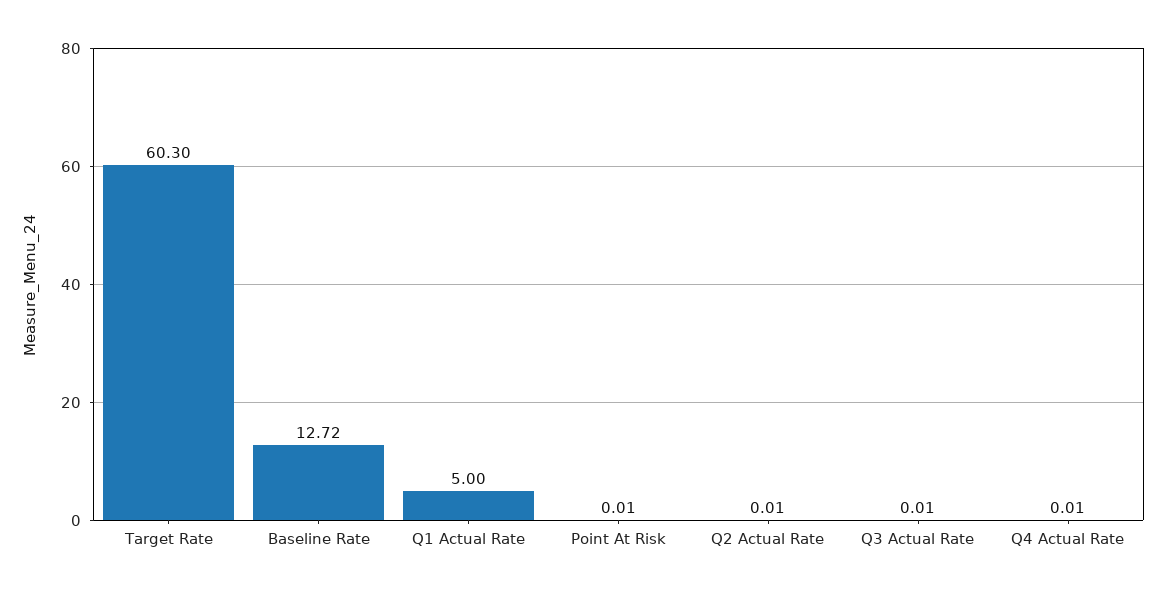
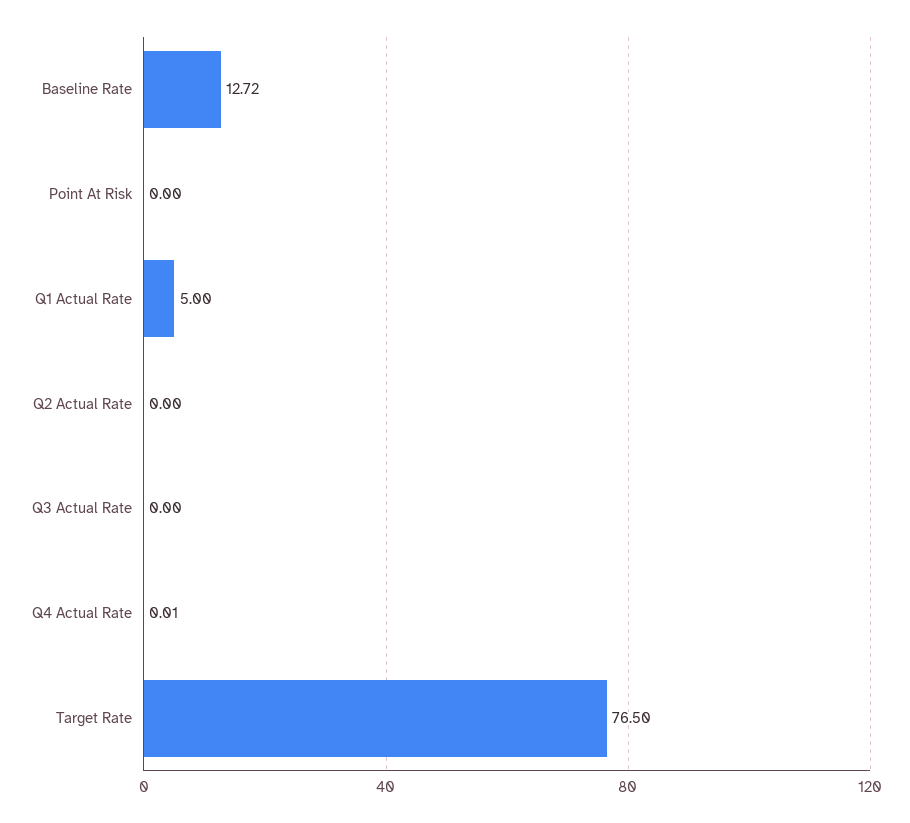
  {
-   "Target Rate": 60.3,
+   "Target Rate": 76.5,
    "Baseline Rate": 12.72,
    "Q1 Actual Rate": 5,
-   "Point At Risk": 0.01,
+   "Point At Risk": 0,
-   "Q2 Actual Rate": 0.01,
+   "Q2 Actual Rate": 0,
-   "Q3 Actual Rate": 0.01,
+   "Q3 Actual Rate": 0,
    "Q4 Actual Rate": 0.01
  }

